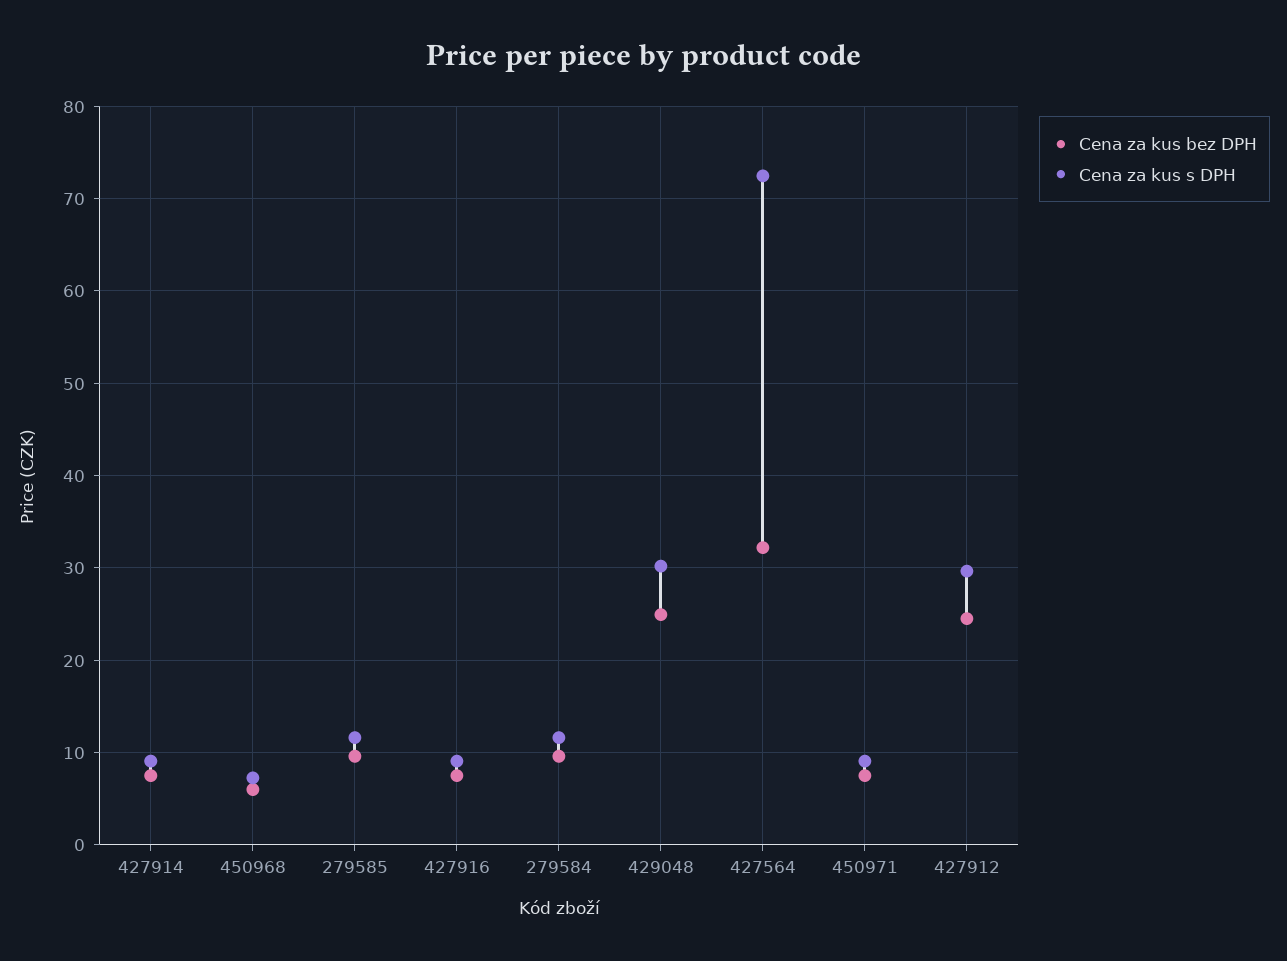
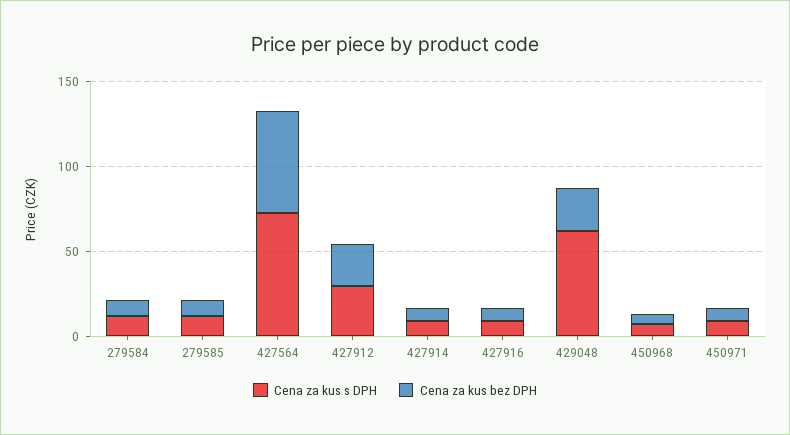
  {
    "Cena za kus bez DPH": {
      "427914": 8,
      "450968": 6,
      "279585": 10,
      "427916": 8,
      "279584": 10,
      "429048": 25,
-     "427564": 32,
+     "427564": 60,
      "450971": 8,
      "427912": 25
    },
    "Cena za kus s DPH": {
      "427914": 9,
      "450968": 7,
      "279585": 12,
      "427916": 9,
      "279584": 12,
-     "429048": 30,
+     "429048": 60,
      "427564": 72,
      "450971": 9,
      "427912": 30
    }
  }

